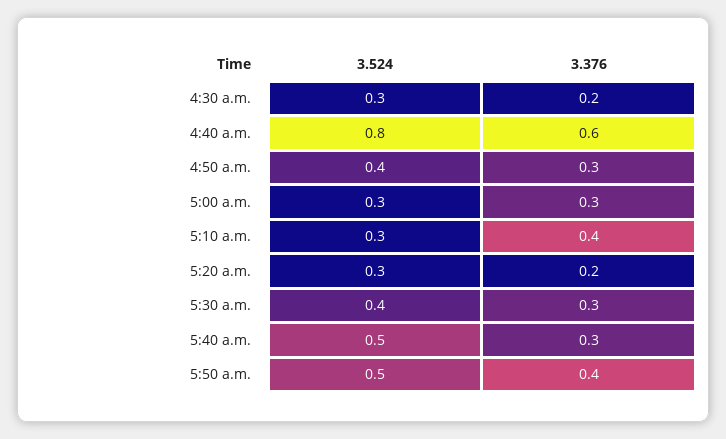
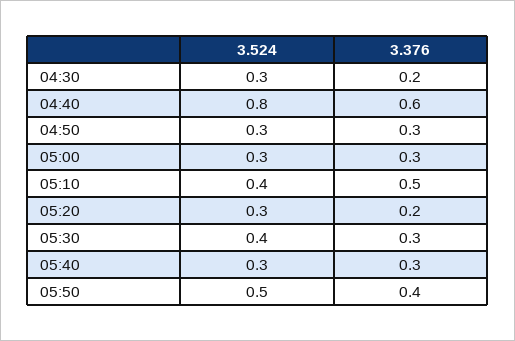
  {
    "3.524": {
      "4:30 a.m.": 0.3,
      "4:40 a.m.": 0.8,
-     "4:50 a.m.": 0.4,
+     "4:50 a.m.": 0.3,
      "5:00 a.m.": 0.3,
-     "5:10 a.m.": 0.3,
+     "5:10 a.m.": 0.4,
      "5:20 a.m.": 0.3,
      "5:30 a.m.": 0.4,
-     "5:40 a.m.": 0.5,
+     "5:40 a.m.": 0.3,
      "5:50 a.m.": 0.5
    },
    "3.376": {
      "4:30 a.m.": 0.2,
      "4:40 a.m.": 0.6,
      "4:50 a.m.": 0.3,
      "5:00 a.m.": 0.3,
-     "5:10 a.m.": 0.4,
+     "5:10 a.m.": 0.5,
      "5:20 a.m.": 0.2,
      "5:30 a.m.": 0.3,
      "5:40 a.m.": 0.3,
      "5:50 a.m.": 0.4
    }
  }

